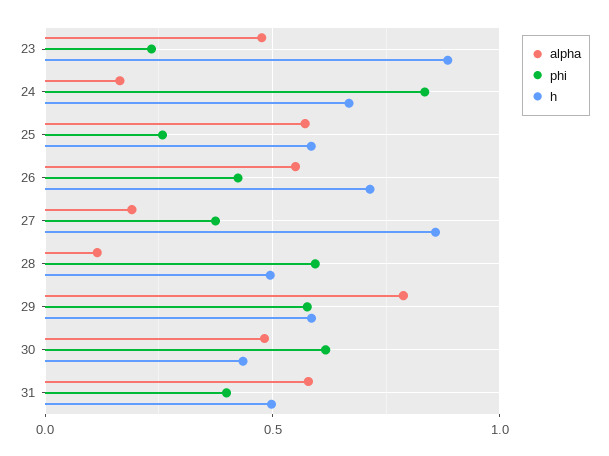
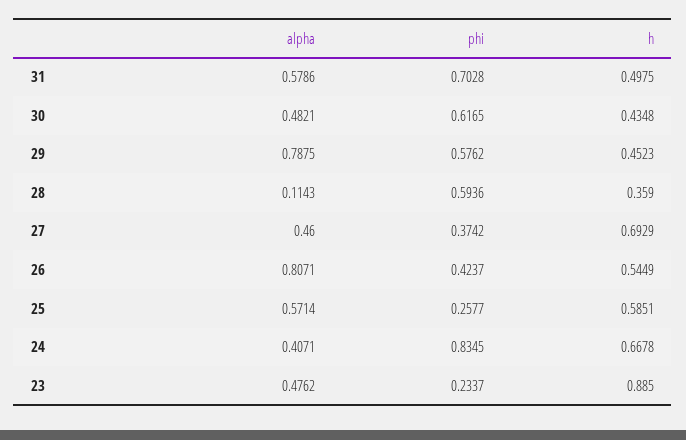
  {
    "alpha": {
      "23": 0.4762,
-     "24": 0.15,
+     "24": 0.4071,
      "25": 0.5714,
-     "26": 0.55,
+     "26": 0.8071,
-     "27": 0.2,
+     "27": 0.46,
      "28": 0.1143,
      "29": 0.7875,
      "30": 0.4821,
      "31": 0.5786
    },
    "phi": {
      "23": 0.2337,
      "24": 0.8345,
      "25": 0.2577,
      "26": 0.4237,
      "27": 0.3742,
      "28": 0.5936,
      "29": 0.5762,
      "30": 0.6165,
-     "31": 0.4
+     "31": 0.7028
    },
    "h": {
      "23": 0.885,
      "24": 0.6678,
      "25": 0.5851,
-     "26": 0.7,
+     "26": 0.5449,
-     "27": 0.85,
+     "27": 0.6929,
-     "28": 0.5,
+     "28": 0.359,
-     "29": 0.6,
+     "29": 0.4523,
      "30": 0.4348,
      "31": 0.4975
    }
  }

